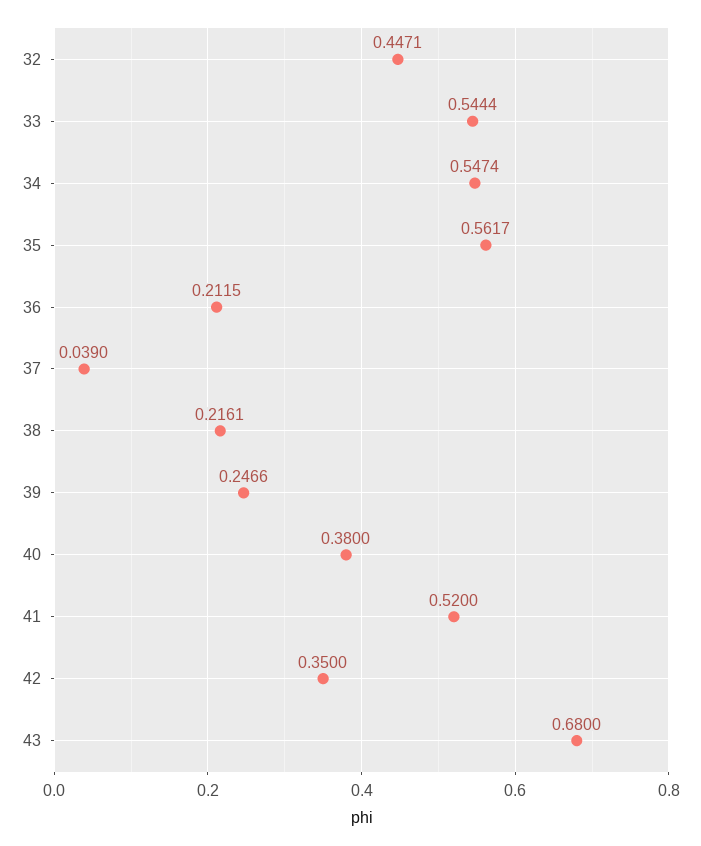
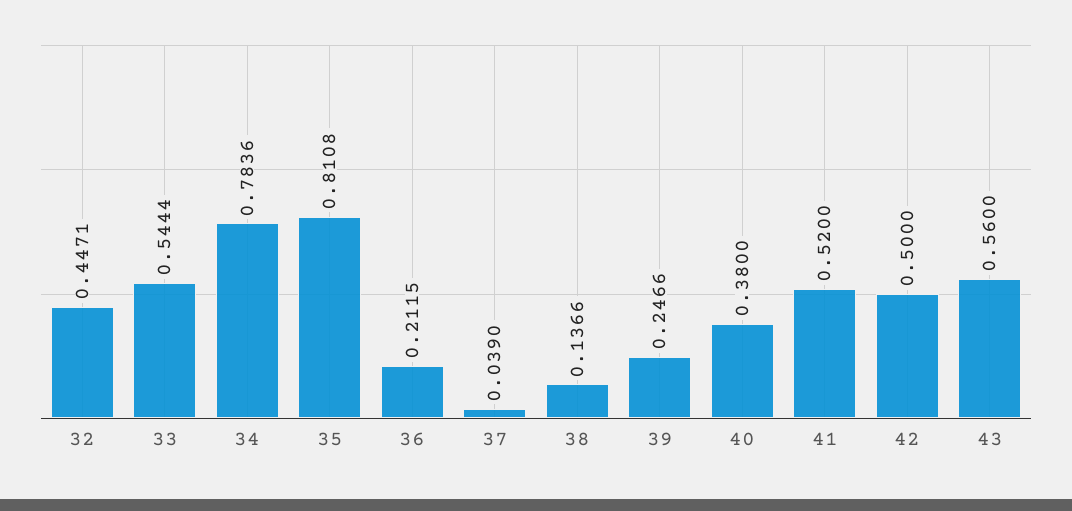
  {
    "32": 0.4471,
    "33": 0.5444,
-   "34": 0.5474,
+   "34": 0.7836,
-   "35": 0.5617,
+   "35": 0.8108,
    "36": 0.2115,
    "37": 0.039,
-   "38": 0.2161,
+   "38": 0.1366,
    "39": 0.2466,
    "40": 0.38,
    "41": 0.52,
-   "42": 0.35,
+   "42": 0.5,
-   "43": 0.68
+   "43": 0.56
  }

